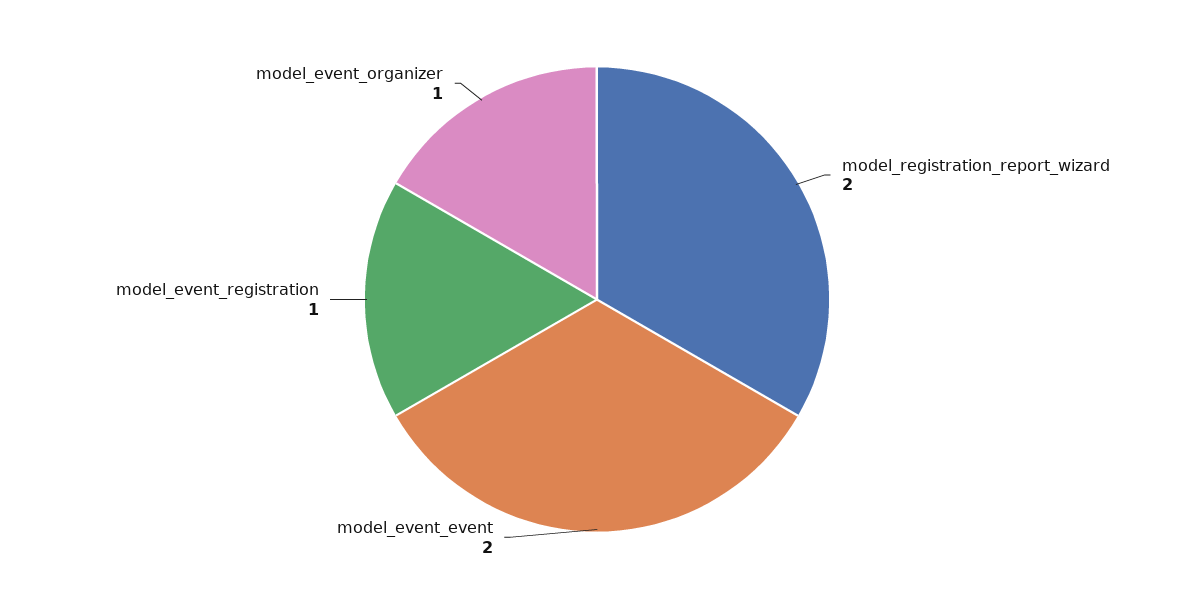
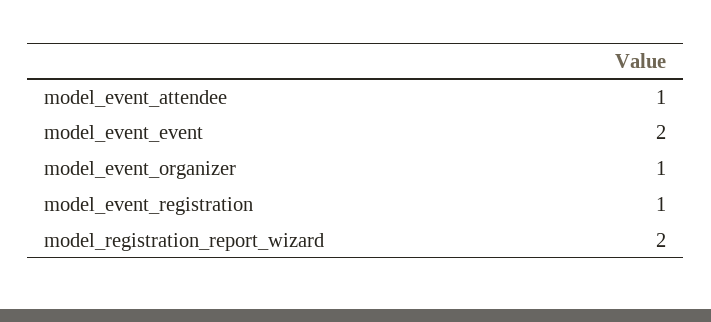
  {
    "model_registration_report_wizard": 2,
    "model_event_event": 2,
    "model_event_registration": 1,
-   "model_event_organizer": 1
+   "model_event_organizer": 1,
+   "model_event_attendee": 1
  }

